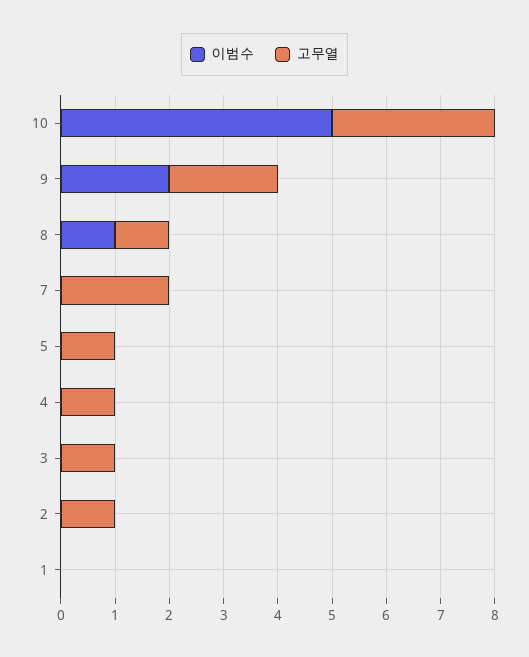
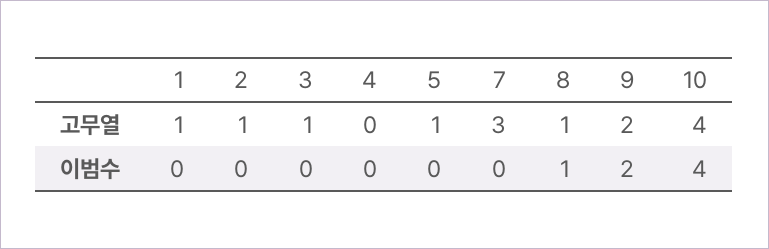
  {
    "이범수": {
-     "10": 5,
+     "10": 4,
      "9": 2,
      "8": 1,
      "7": 0,
      "5": 0,
      "4": 0,
      "3": 0,
      "2": 0,
      "1": 0
    },
    "고무열": {
-     "10": 3,
+     "10": 4,
      "9": 2,
      "8": 1,
-     "7": 2,
+     "7": 3,
      "5": 1,
-     "4": 1,
+     "4": 0,
      "3": 1,
      "2": 1,
-     "1": 0
+     "1": 1
    }
  }

